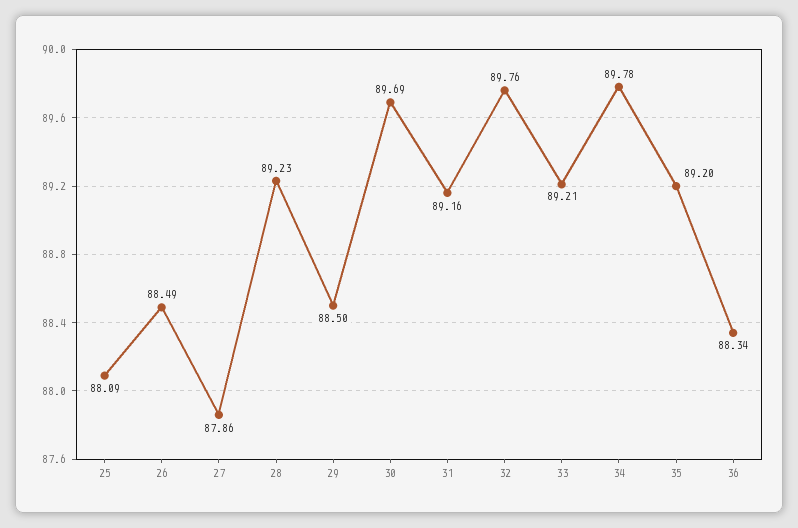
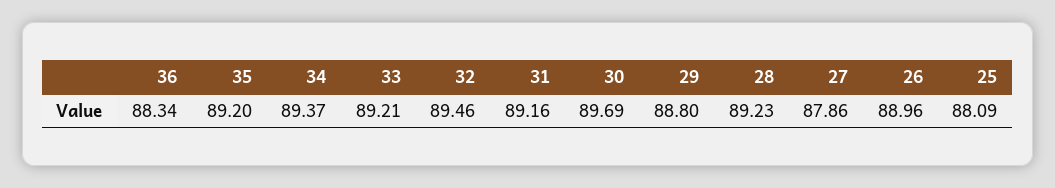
  {
    "25": 88.09,
-   "26": 88.49,
+   "26": 88.96,
    "27": 87.86,
    "28": 89.23,
-   "29": 88.5,
+   "29": 88.8,
    "30": 89.69,
    "31": 89.16,
-   "32": 89.76,
+   "32": 89.46,
    "33": 89.21,
-   "34": 89.78,
+   "34": 89.37,
    "35": 89.2,
    "36": 88.34
  }

